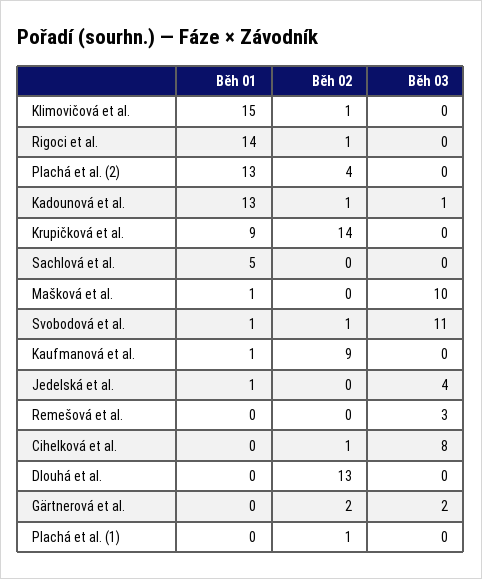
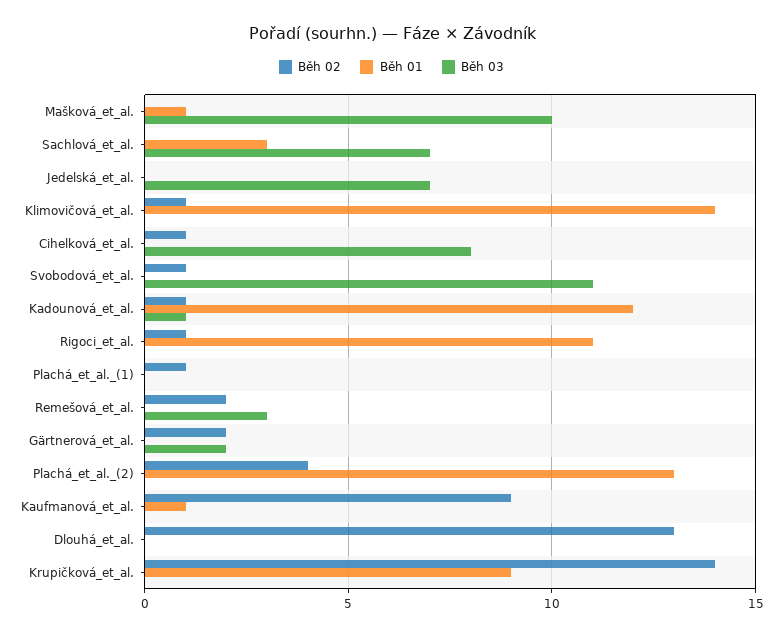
  {
    "Běh 01": {
-     "Klimovičová et al.": 15,
+     "Klimovičová et al.": 14,
-     "Rigoci et al.": 14,
+     "Rigoci et al.": 11,
      "Plachá et al. (2)": 13,
-     "Kadounová et al.": 13,
+     "Kadounová et al.": 12,
      "Krupičková et al.": 9,
-     "Sachlová et al.": 5,
+     "Sachlová et al.": 3,
      "Mašková et al.": 1,
-     "Svobodová et al.": 1,
+     "Svobodová et al.": 0,
      "Kaufmanová et al.": 1,
-     "Jedelská et al.": 1,
+     "Jedelská et al.": 0,
      "Remešová et al.": 0,
      "Cihelková et al.": 0,
      "Dlouhá et al.": 0,
      "Gärtnerová et al.": 0,
      "Plachá et al. (1)": 0
    },
    "Běh 02": {
      "Klimovičová et al.": 1,
      "Rigoci et al.": 1,
      "Plachá et al. (2)": 4,
      "Kadounová et al.": 1,
      "Krupičková et al.": 14,
      "Sachlová et al.": 0,
      "Mašková et al.": 0,
      "Svobodová et al.": 1,
      "Kaufmanová et al.": 9,
      "Jedelská et al.": 0,
-     "Remešová et al.": 0,
+     "Remešová et al.": 2,
      "Cihelková et al.": 1,
      "Dlouhá et al.": 13,
      "Gärtnerová et al.": 2,
      "Plachá et al. (1)": 1
    },
    "Běh 03": {
      "Klimovičová et al.": 0,
      "Rigoci et al.": 0,
      "Plachá et al. (2)": 0,
      "Kadounová et al.": 1,
      "Krupičková et al.": 0,
-     "Sachlová et al.": 0,
+     "Sachlová et al.": 7,
      "Mašková et al.": 10,
      "Svobodová et al.": 11,
      "Kaufmanová et al.": 0,
-     "Jedelská et al.": 4,
+     "Jedelská et al.": 7,
      "Remešová et al.": 3,
      "Cihelková et al.": 8,
      "Dlouhá et al.": 0,
      "Gärtnerová et al.": 2,
      "Plachá et al. (1)": 0
    }
  }

